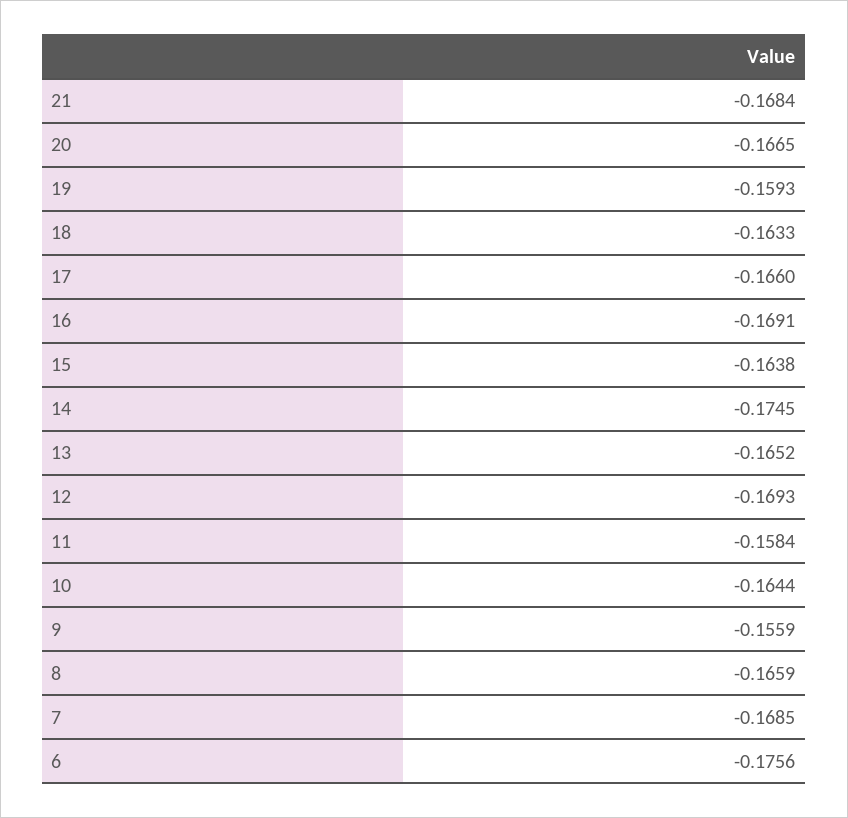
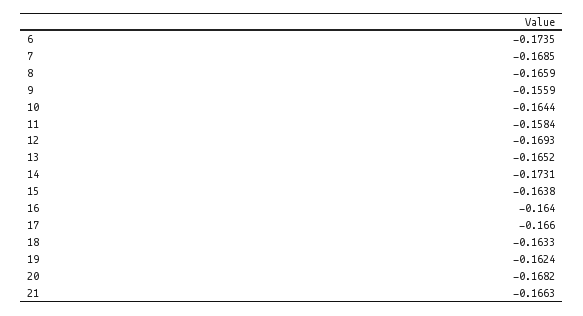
  {
-   "21": -0.1684,
+   "21": -0.1663,
-   "20": -0.1665,
+   "20": -0.1682,
-   "19": -0.1593,
+   "19": -0.1624,
    "18": -0.1633,
    "17": -0.166,
-   "16": -0.1691,
+   "16": -0.164,
    "15": -0.1638,
-   "14": -0.1745,
+   "14": -0.1731,
    "13": -0.1652,
    "12": -0.1693,
    "11": -0.1584,
    "10": -0.1644,
    "9": -0.1559,
    "8": -0.1659,
    "7": -0.1685,
-   "6": -0.1756
+   "6": -0.1735
  }

